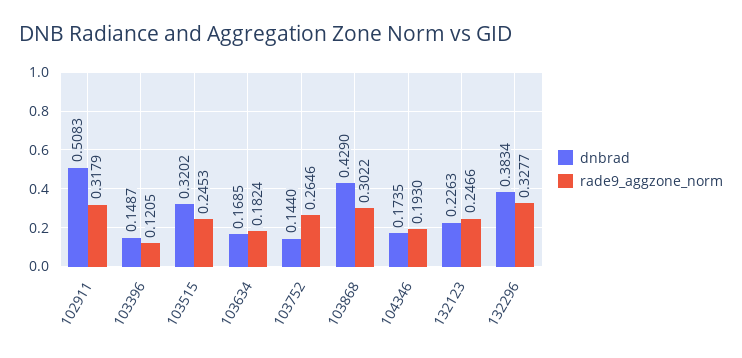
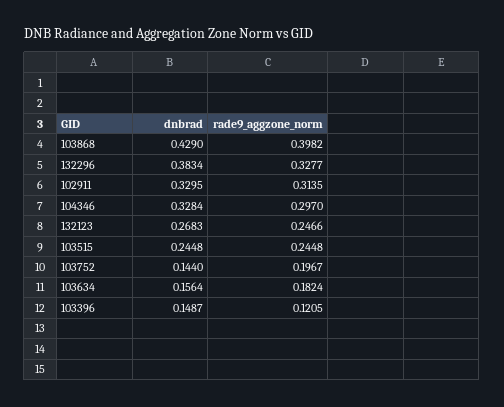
  {
    "dnbrad": {
-     "102911": 0.5083,
+     "102911": 0.3295,
      "103396": 0.1487,
-     "103515": 0.3202,
+     "103515": 0.2448,
-     "103634": 0.1685,
+     "103634": 0.1564,
      "103752": 0.144,
      "103868": 0.429,
-     "104346": 0.1735,
+     "104346": 0.3284,
-     "132123": 0.2263,
+     "132123": 0.2683,
      "132296": 0.3834
    },
    "rade9_aggzone_norm": {
-     "102911": 0.3179,
+     "102911": 0.3135,
      "103396": 0.1205,
-     "103515": 0.2453,
+     "103515": 0.2448,
      "103634": 0.1824,
-     "103752": 0.2646,
+     "103752": 0.1967,
-     "103868": 0.3022,
+     "103868": 0.3982,
-     "104346": 0.193,
+     "104346": 0.297,
      "132123": 0.2466,
      "132296": 0.3277
    }
  }

